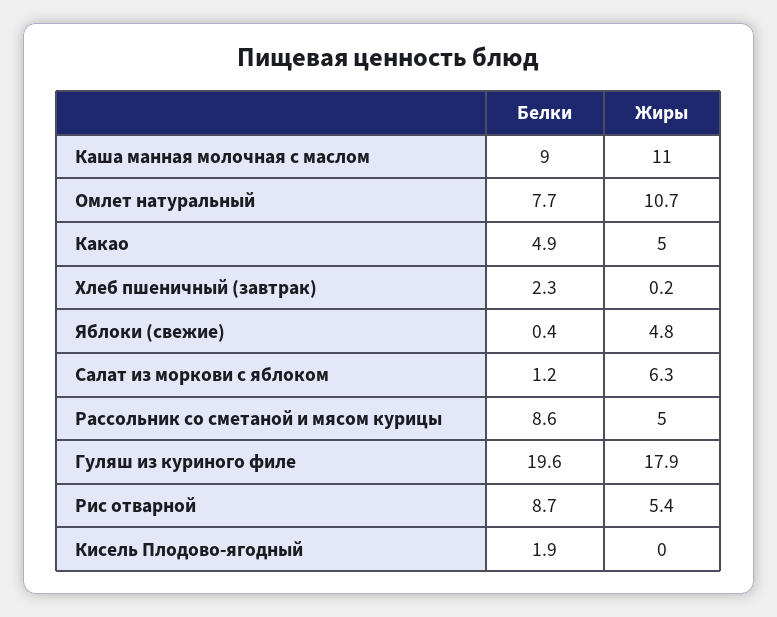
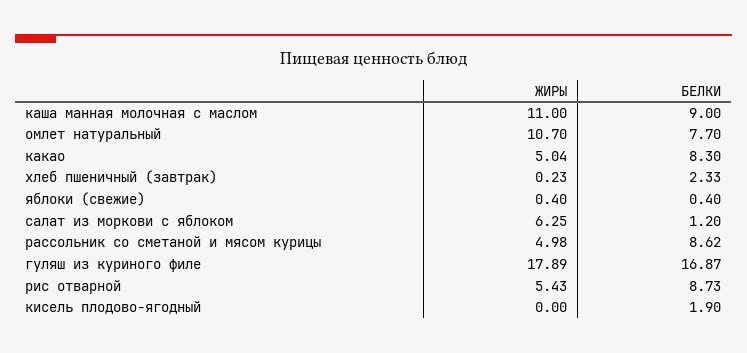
  {
    "Белки": {
      "Каша манная молочная с маслом": 9,
      "Омлет натуральный": 7.7,
-     "Какао": 4.9,
+     "Какао": 8.3,
      "Хлеб пшеничный (завтрак)": 2.33,
      "Яблоки (свежие)": 0.4,
      "Салат из моркови с яблоком": 1.2,
      "Рассольник со сметаной и мясом курицы": 8.62,
-     "Гуляш из куриного филе": 19.6,
+     "Гуляш из куриного филе": 16.87,
      "Рис отварной": 8.73,
      "Кисель Плодово-ягодный": 1.9
    },
    "Жиры": {
      "Каша манная молочная с маслом": 11,
      "Омлет натуральный": 10.7,
      "Какао": 5.04,
      "Хлеб пшеничный (завтрак)": 0.23,
-     "Яблоки (свежие)": 4.8,
+     "Яблоки (свежие)": 0.4,
      "Салат из моркови с яблоком": 6.25,
      "Рассольник со сметаной и мясом курицы": 4.98,
      "Гуляш из куриного филе": 17.89,
      "Рис отварной": 5.43,
      "Кисель Плодово-ягодный": 0
    }
  }

